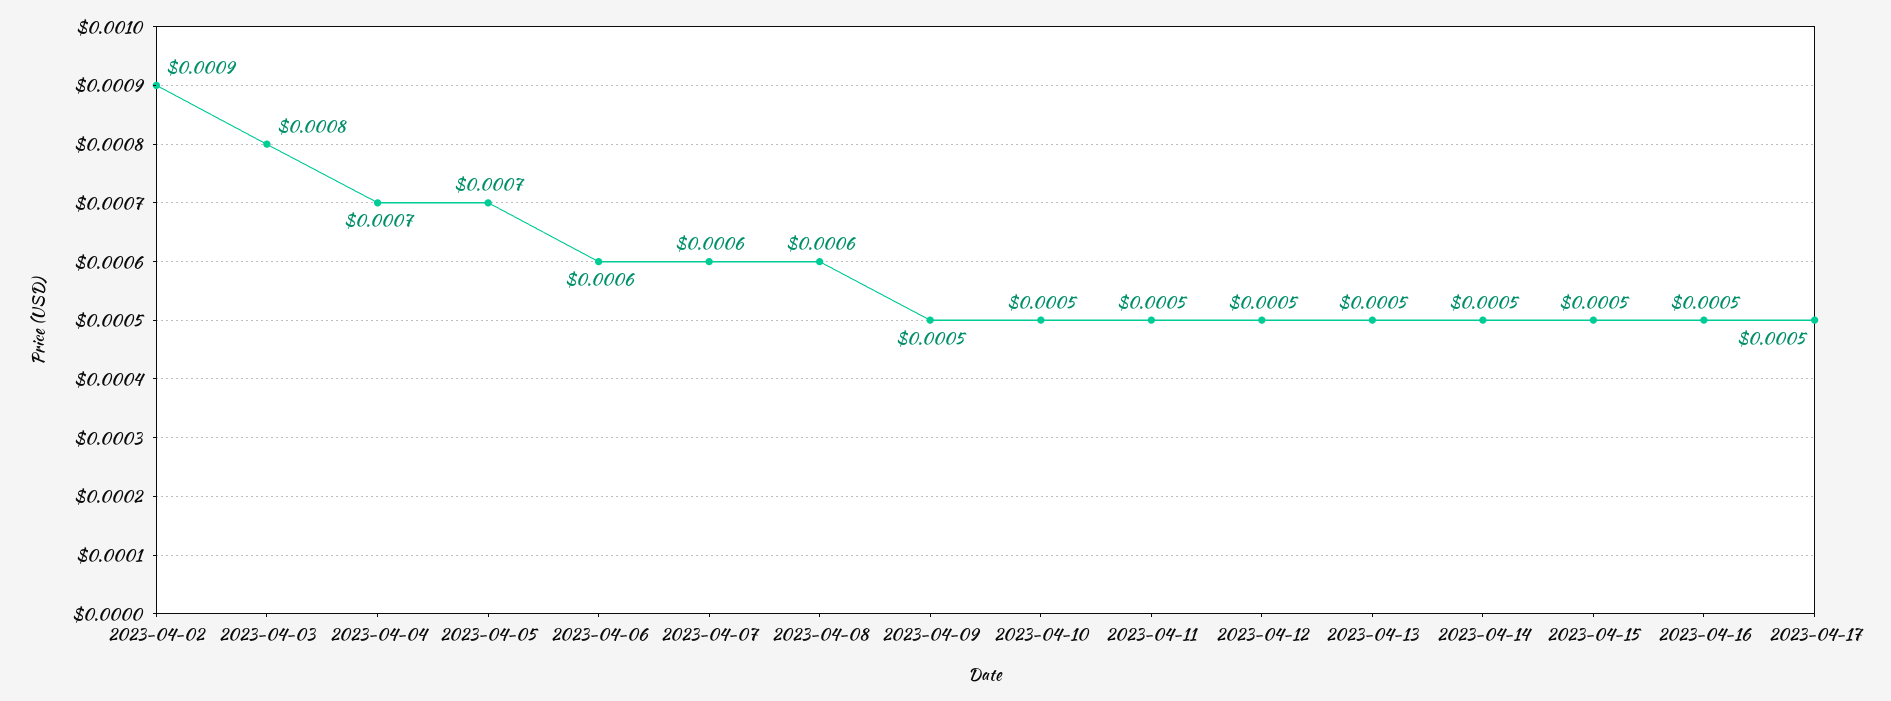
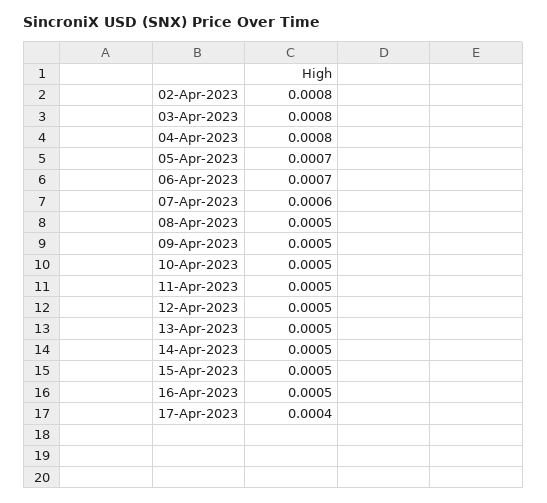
  {
-   "2023-04-02": 0.0009,
+   "2023-04-02": 0.0008,
    "2023-04-03": 0.0008,
-   "2023-04-04": 0.0007,
+   "2023-04-04": 0.0008,
    "2023-04-05": 0.0007,
-   "2023-04-06": 0.0006,
+   "2023-04-06": 0.0007,
    "2023-04-07": 0.0006,
-   "2023-04-08": 0.0006,
+   "2023-04-08": 0.0005,
    "2023-04-09": 0.0005,
    "2023-04-10": 0.0005,
    "2023-04-11": 0.0005,
    "2023-04-12": 0.0005,
    "2023-04-13": 0.0005,
    "2023-04-14": 0.0005,
    "2023-04-15": 0.0005,
    "2023-04-16": 0.0005,
-   "2023-04-17": 0.0005
+   "2023-04-17": 0.0004
  }

